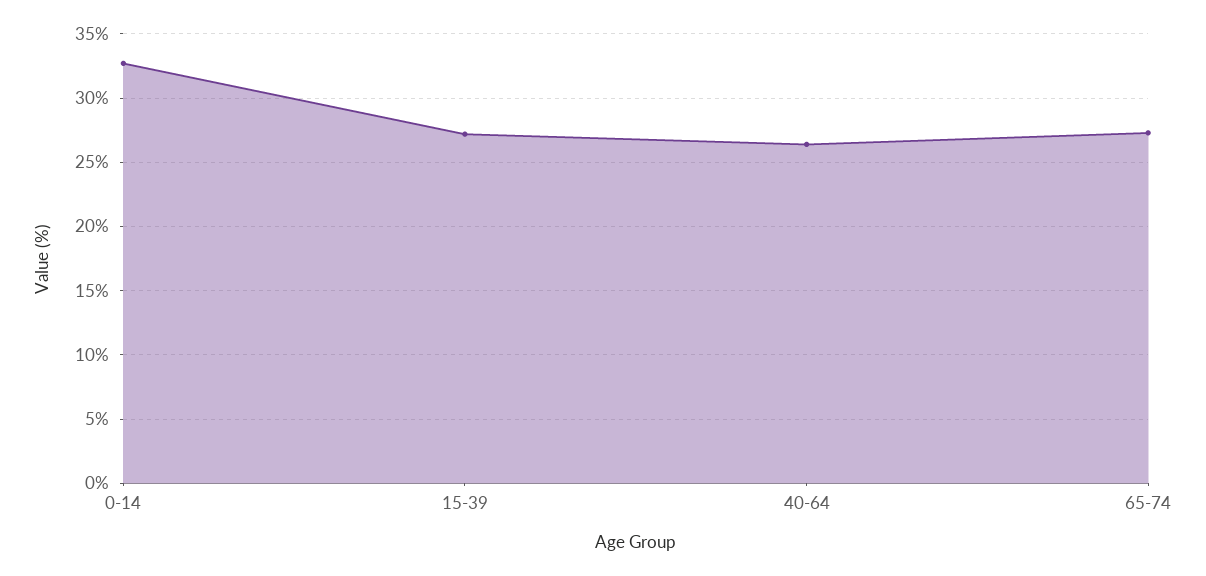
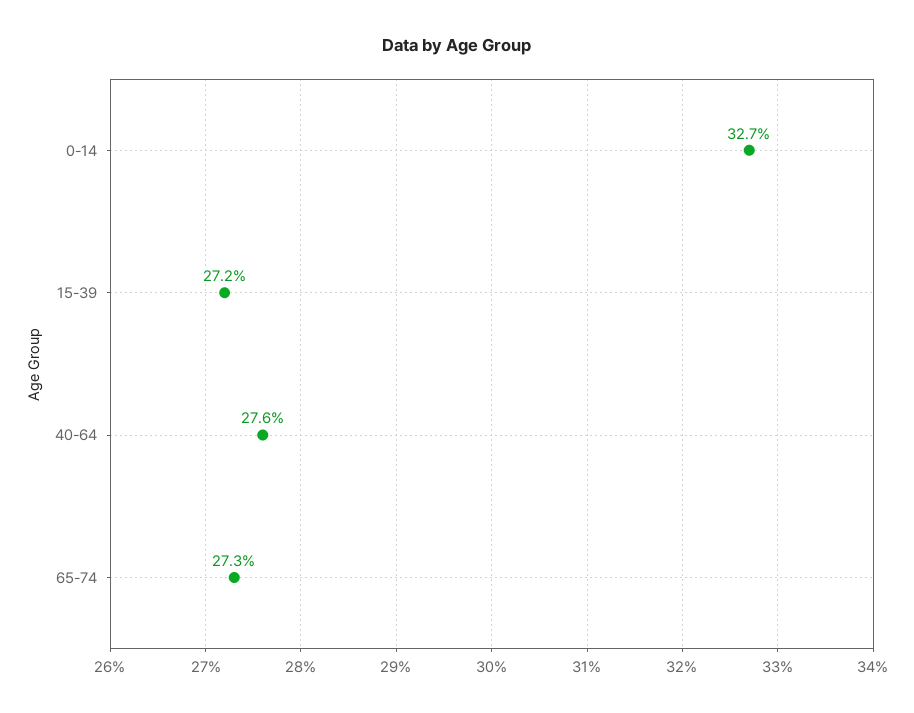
  {
    "0-14": 32.7,
    "15-39": 27.2,
-   "40-64": 26.5,
+   "40-64": 27.6,
    "65-74": 27.3
  }

